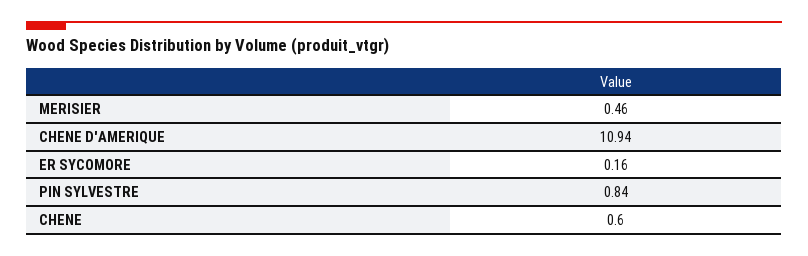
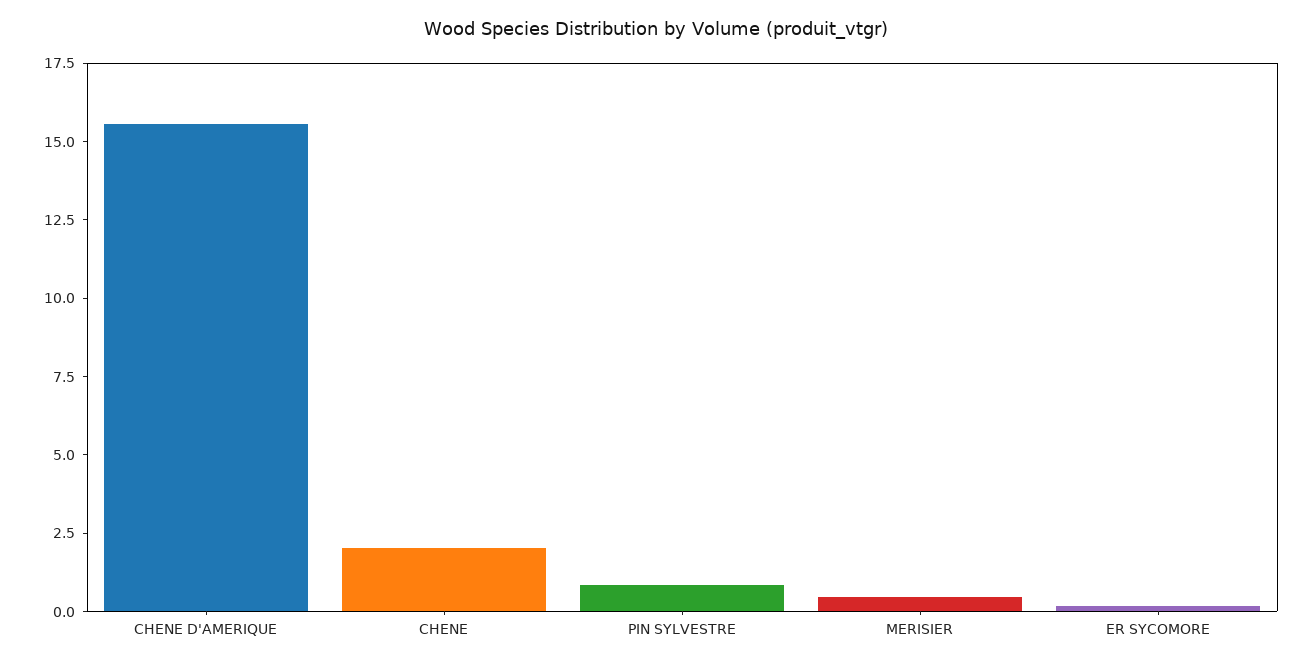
  {
    "MERISIER": 0.46,
-   "CHENE D'AMERIQUE": 10.94,
+   "CHENE D'AMERIQUE": 15.5,
    "ER SYCOMORE": 0.16,
    "PIN SYLVESTRE": 0.84,
-   "CHENE": 0.6
+   "CHENE": 2
  }

